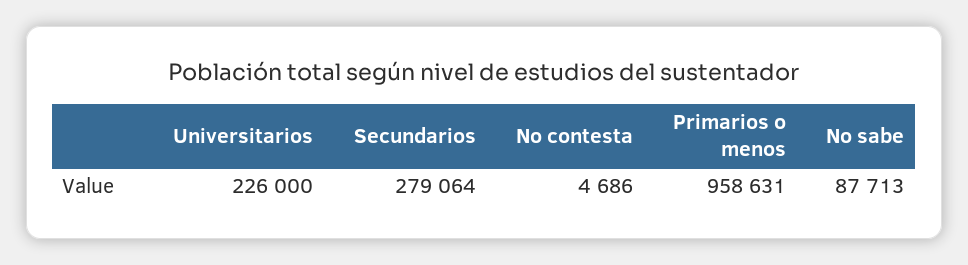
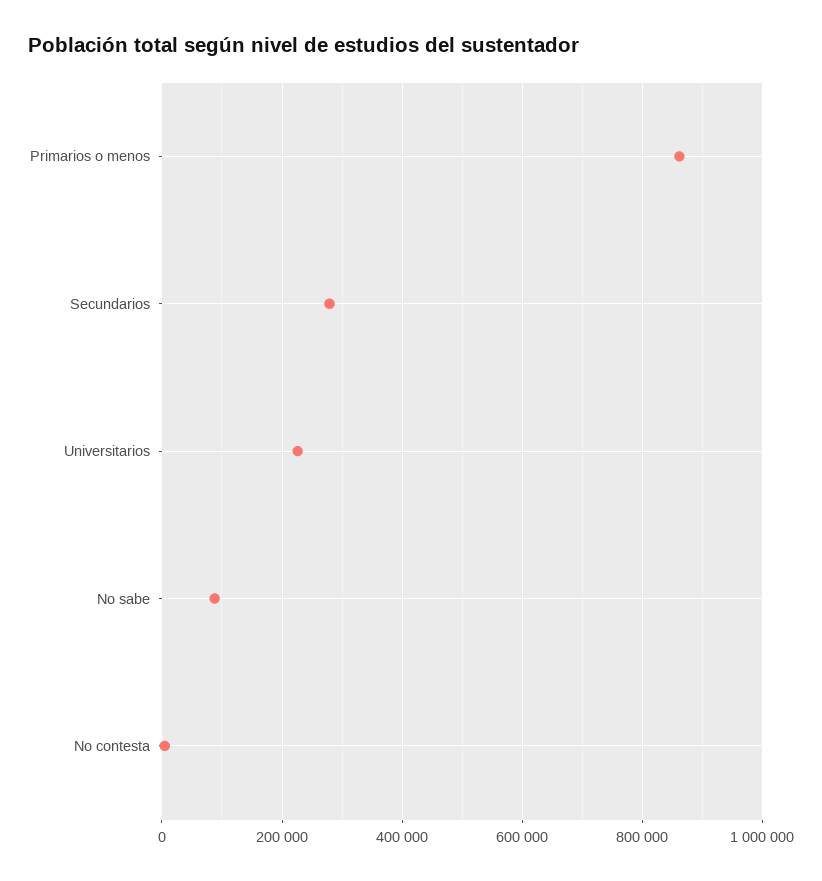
  {
    "Universitarios": 226000,
    "Secundarios": 279064,
    "No contesta": 4686,
-   "Primarios o menos": 958631,
+   "Primarios o menos": 860000,
    "No sabe": 87713
  }

